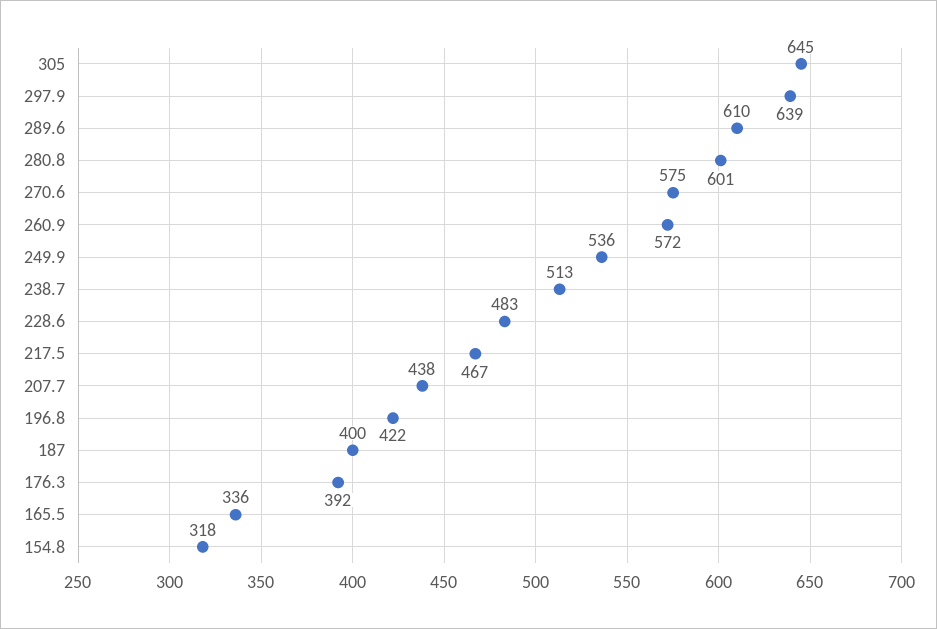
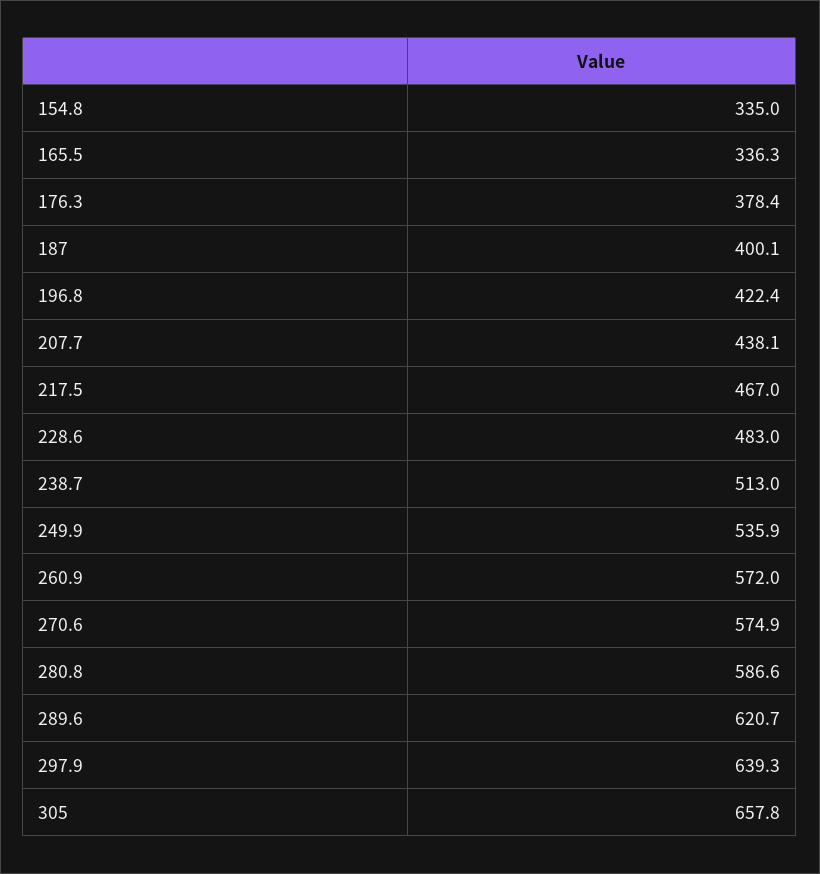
  {
-   "305": 645,
+   "305": 657.8,
    "297.9": 639.3,
-   "289.6": 610,
+   "289.6": 620.7,
-   "280.8": 601,
+   "280.8": 586.6,
    "270.6": 574.9,
    "260.9": 572,
    "249.9": 535.9,
    "238.7": 513,
    "228.6": 483,
    "217.5": 467,
    "207.7": 438.1,
    "196.8": 422.4,
    "187": 400.1,
-   "176.3": 392,
+   "176.3": 378.4,
    "165.5": 336.3,
-   "154.8": 318
+   "154.8": 335
  }

